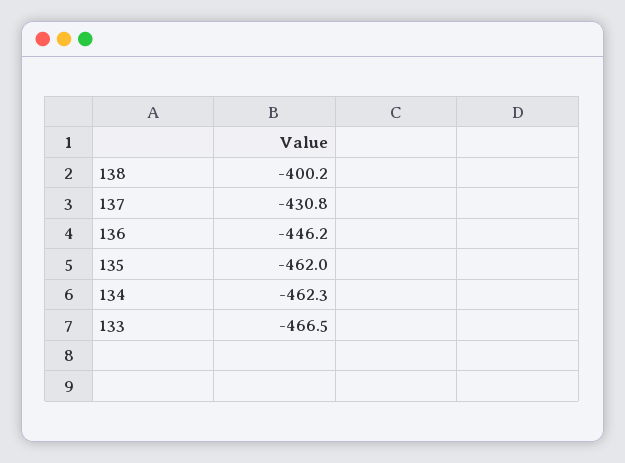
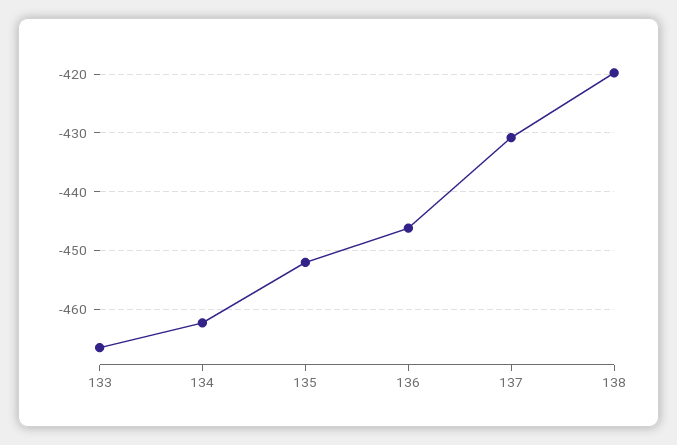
  {
-   "138": -400.2,
+   "138": -420,
    "137": -430.8,
    "136": -446.2,
-   "135": -462,
+   "135": -452,
    "134": -462.3,
    "133": -466.5
  }

